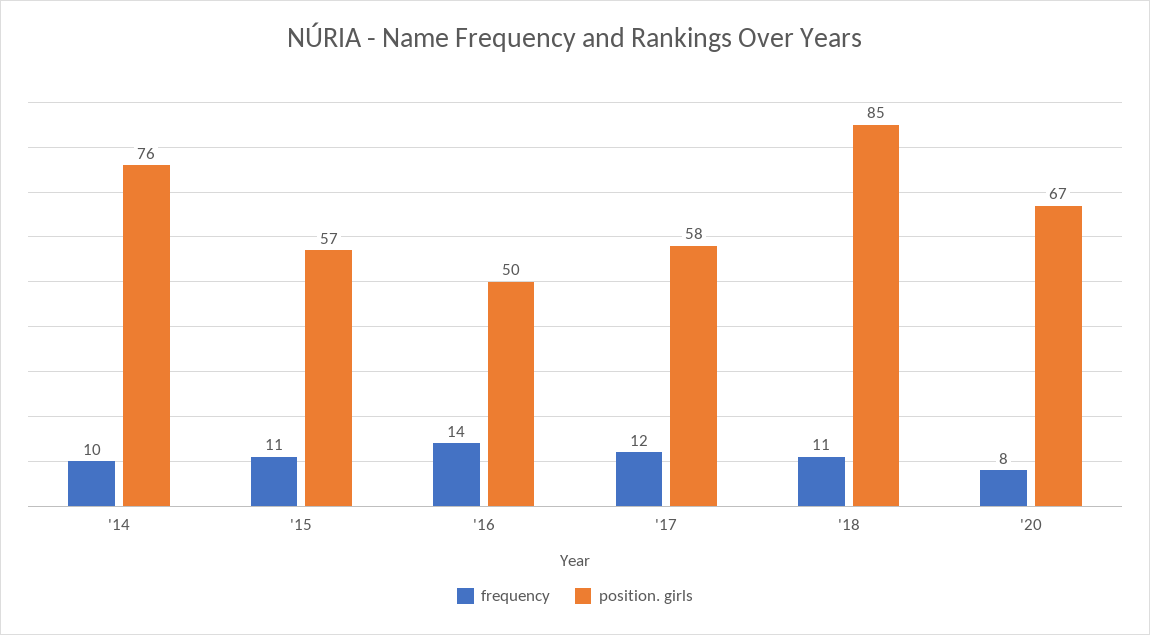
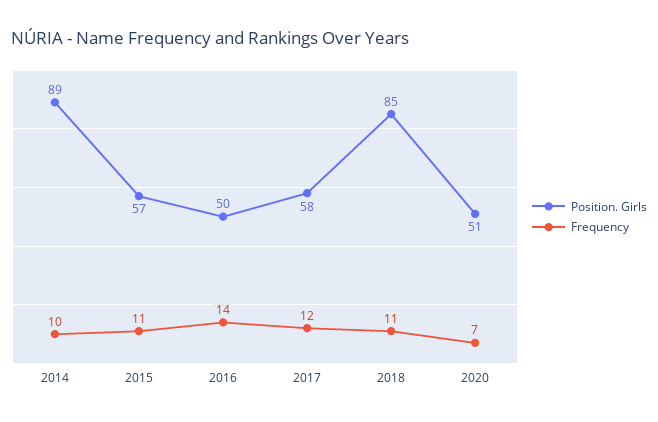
  {
    "frequency": {
      "'14": 10,
      "'15": 11,
      "'16": 14,
      "'17": 12,
      "'18": 11,
-     "'20": 8
+     "'20": 7
    },
    "position. girls": {
-     "'14": 76,
+     "'14": 89,
      "'15": 57,
      "'16": 50,
      "'17": 58,
      "'18": 85,
-     "'20": 67
+     "'20": 51
    }
  }

